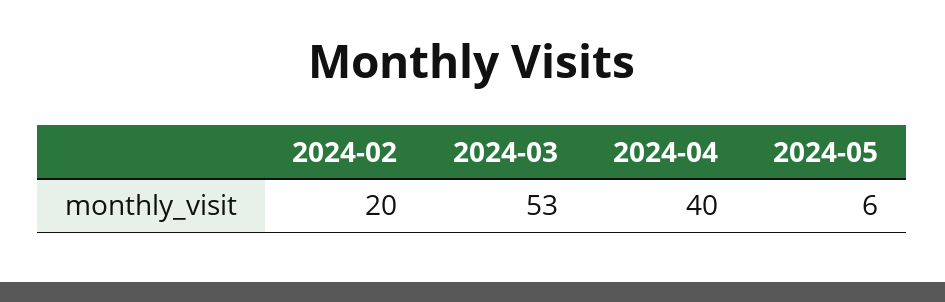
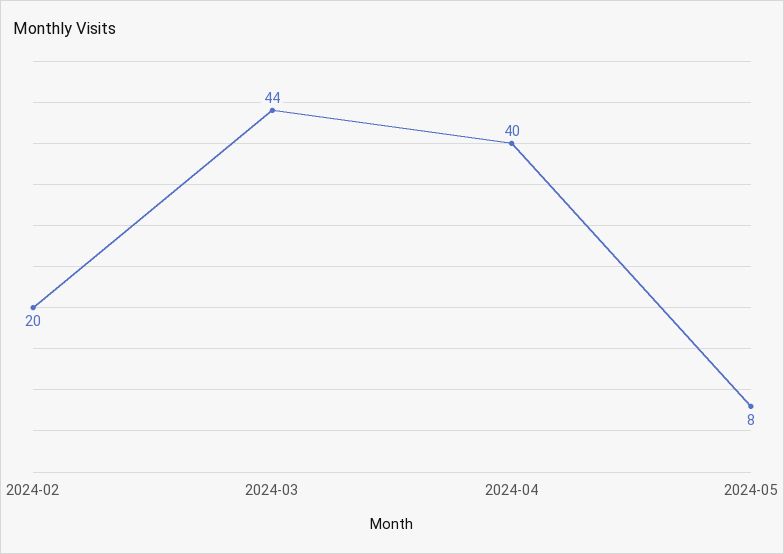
  {
    "2024-02": 20,
-   "2024-03": 53,
+   "2024-03": 44,
    "2024-04": 40,
-   "2024-05": 6
+   "2024-05": 8
  }

